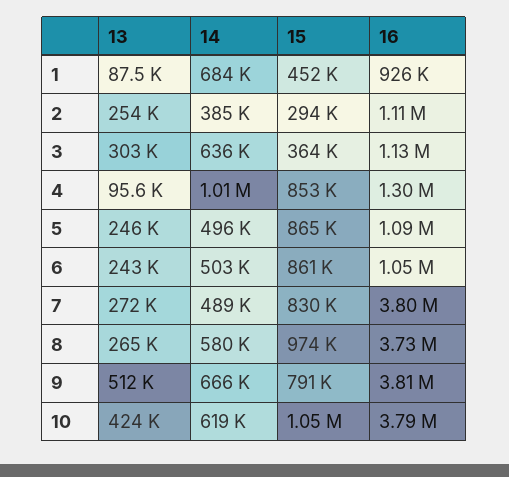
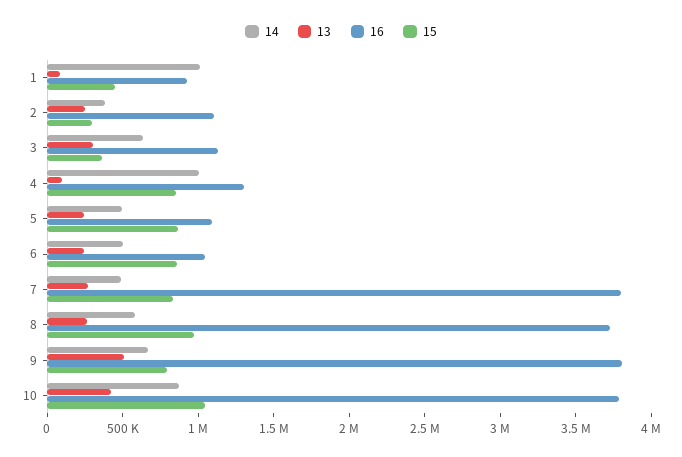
  {
    "13": {
      "1": 87500,
      "2": 254000,
      "3": 303000,
      "4": 95600,
      "5": 246000,
      "6": 243000,
      "7": 272000,
      "8": 265000,
      "9": 512000,
      "10": 424000
    },
    "14": {
-     "1": 684000,
+     "1": 1000000,
      "2": 385000,
      "3": 636000,
      "4": 1010000,
      "5": 496000,
      "6": 503000,
      "7": 489000,
      "8": 580000,
      "9": 666000,
-     "10": 619000
+     "10": 900000
    },
    "15": {
      "1": 452000,
      "2": 294000,
      "3": 364000,
      "4": 853000,
      "5": 865000,
      "6": 861000,
      "7": 830000,
      "8": 974000,
      "9": 791000,
      "10": 1050000
    },
    "16": {
      "1": 926000,
      "2": 1110000,
      "3": 1130000,
      "4": 1300000,
      "5": 1090000,
      "6": 1050000,
      "7": 3800000,
      "8": 3730000,
      "9": 3810000,
      "10": 3790000
    }
  }

